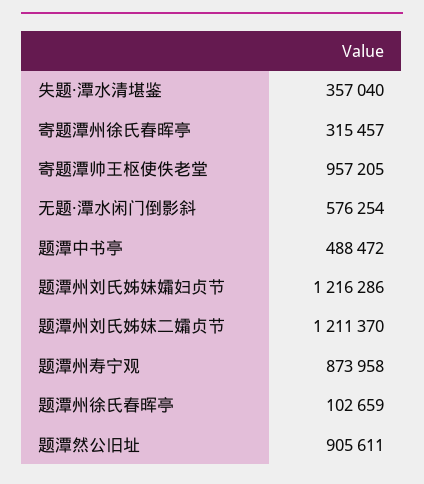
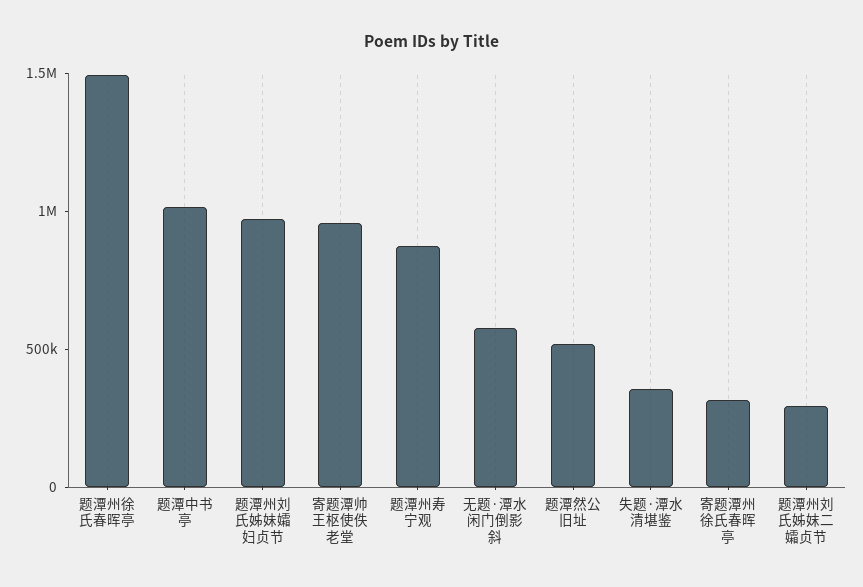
  {
    "失题·潭水清堪鉴": 357040,
    "寄题潭州徐氏春晖亭": 315457,
    "寄题潭帅王枢使佚老堂": 957205,
    "无题·潭水闲门倒影斜": 576254,
-   "题潭中书亭": 488472,
+   "题潭中书亭": 1000000,
-   "题潭州刘氏姊妹孀妇贞节": 1216286,
+   "题潭州刘氏姊妹孀妇贞节": 1000000,
-   "题潭州刘氏姊妺二孀贞节": 1211370,
+   "题潭州刘氏姊妺二孀贞节": 300000,
    "题潭州寿宁观": 873958,
-   "题潭州徐氏春晖亭": 102659,
+   "题潭州徐氏春晖亭": 1500000,
-   "题潭然公旧址": 905611
+   "题潭然公旧址": 500000
  }

